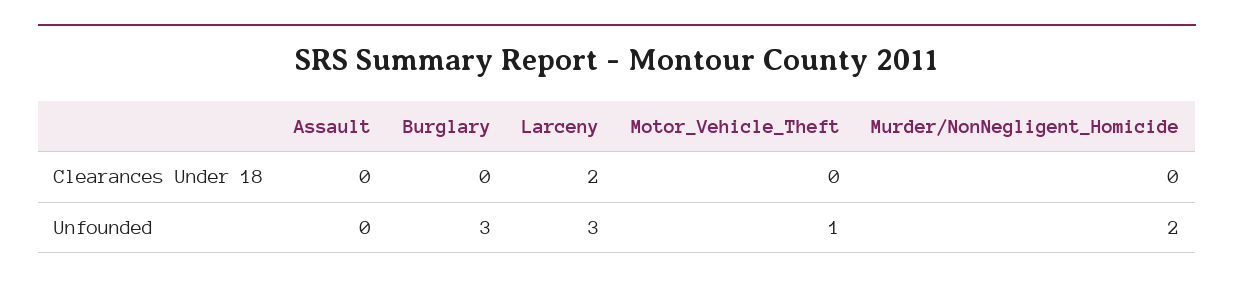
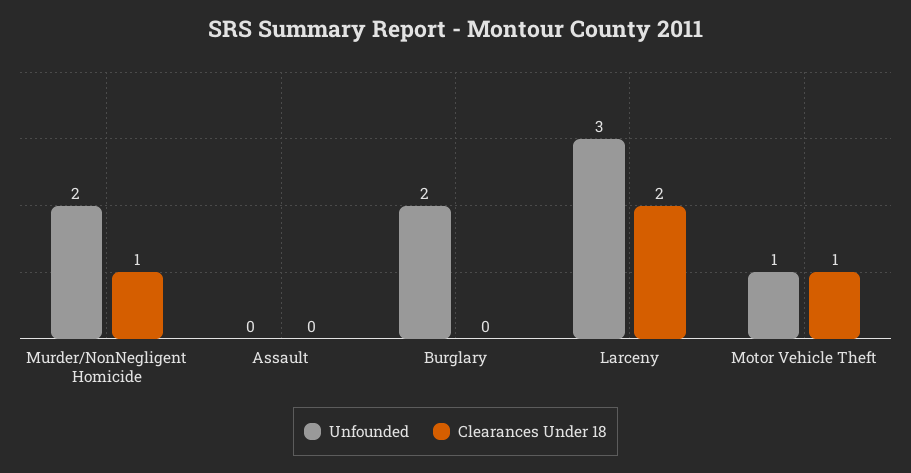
  {
    "Clearances Under 18": {
      "Assault": 0,
      "Burglary": 0,
      "Larceny": 2,
-     "Motor_Vehicle_Theft": 0,
+     "Motor_Vehicle_Theft": 1,
-     "Murder/NonNegligent_Homicide": 0
+     "Murder/NonNegligent_Homicide": 1
    },
    "Unfounded": {
      "Assault": 0,
-     "Burglary": 3,
+     "Burglary": 2,
      "Larceny": 3,
      "Motor_Vehicle_Theft": 1,
      "Murder/NonNegligent_Homicide": 2
    }
  }

